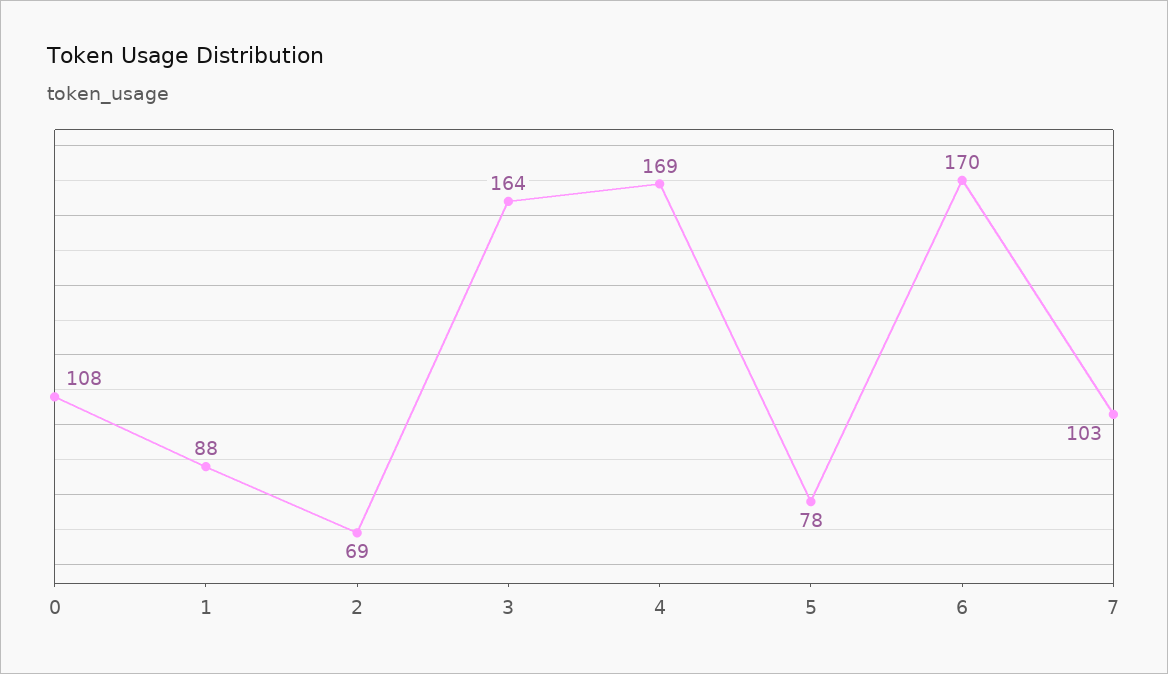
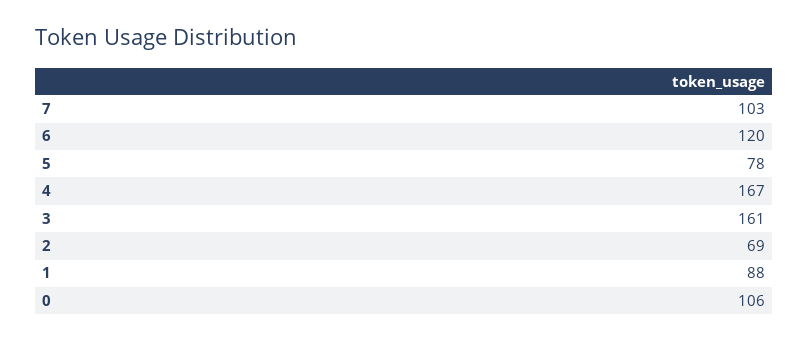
  {
-   "0": 108,
+   "0": 106,
    "1": 88,
    "2": 69,
-   "3": 164,
+   "3": 161,
-   "4": 169,
+   "4": 167,
    "5": 78,
-   "6": 170,
+   "6": 120,
    "7": 103
  }

